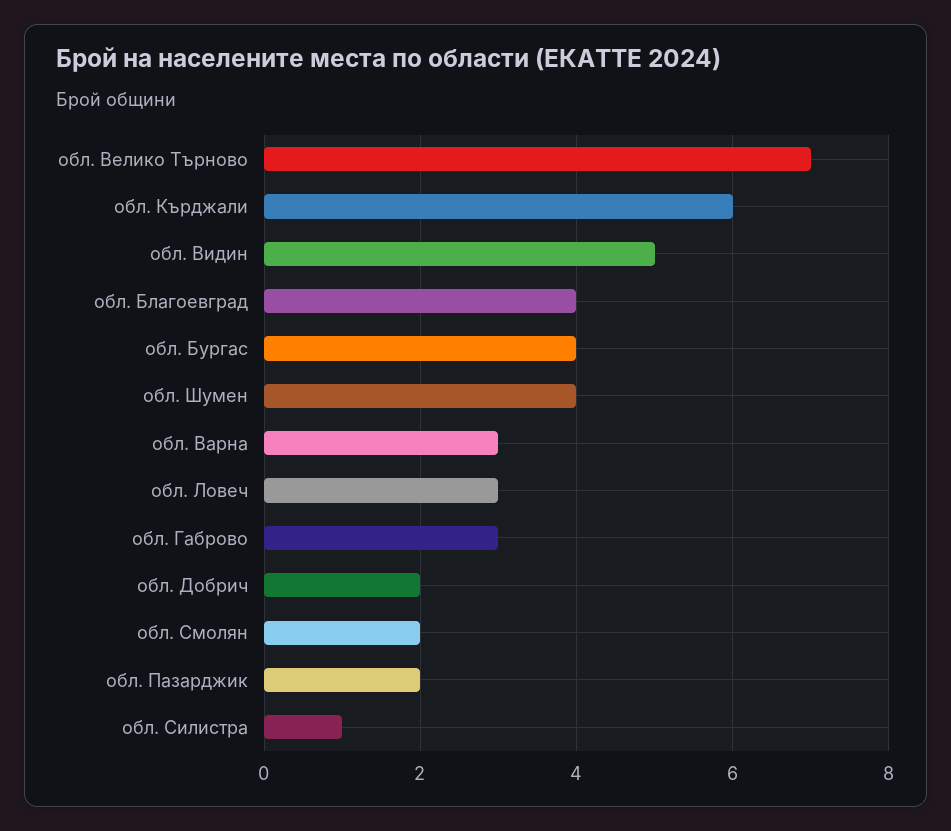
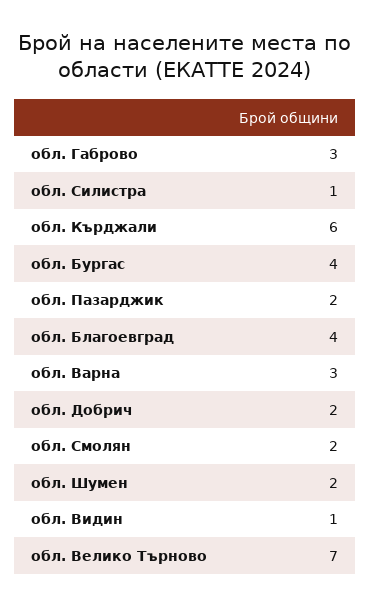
  {
    "обл. Велико Търново": 7,
    "обл. Кърджали": 6,
-   "обл. Видин": 5,
+   "обл. Видин": 1,
    "обл. Благоевград": 4,
    "обл. Бургас": 4,
-   "обл. Шумен": 4,
+   "обл. Шумен": 2,
    "обл. Варна": 3,
-   "обл. Ловеч": 3,
    "обл. Габрово": 3,
    "обл. Добрич": 2,
    "обл. Смолян": 2,
    "обл. Пазарджик": 2,
    "обл. Силистра": 1
  }

